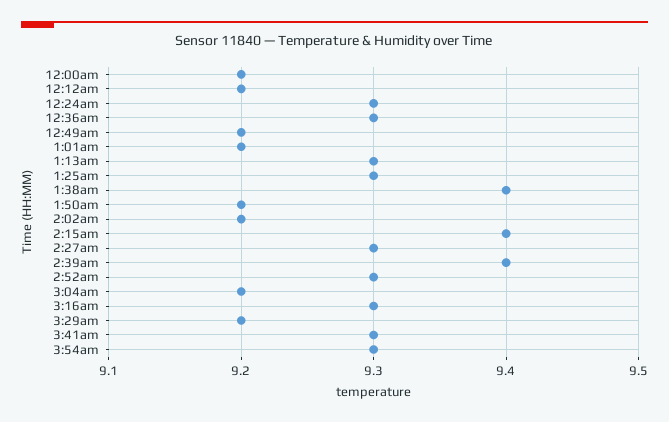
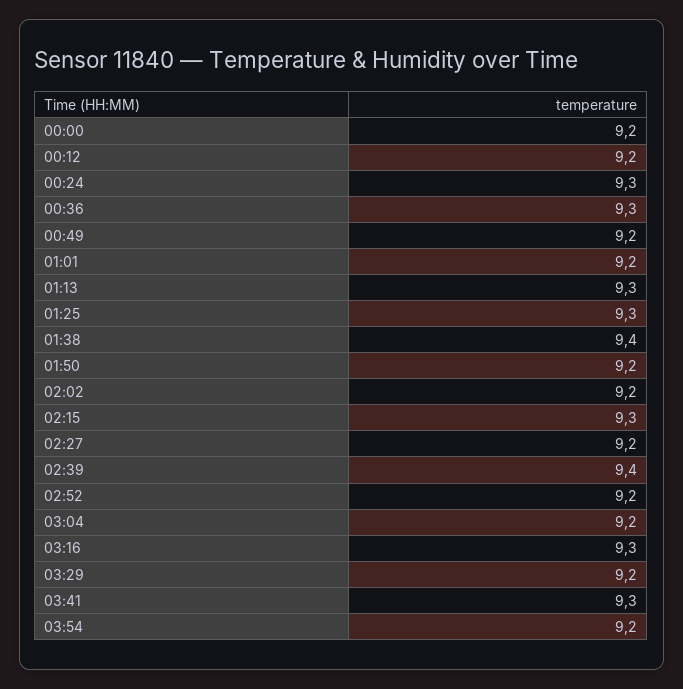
  {
    "12:00am": 9.2,
    "12:12am": 9.2,
    "12:24am": 9.3,
    "12:36am": 9.3,
    "12:49am": 9.2,
    "1:01am": 9.2,
    "1:13am": 9.3,
    "1:25am": 9.3,
    "1:38am": 9.4,
    "1:50am": 9.2,
    "2:02am": 9.2,
-   "2:15am": 9.4,
+   "2:15am": 9.3,
-   "2:27am": 9.3,
+   "2:27am": 9.2,
    "2:39am": 9.4,
-   "2:52am": 9.3,
+   "2:52am": 9.2,
    "3:04am": 9.2,
    "3:16am": 9.3,
    "3:29am": 9.2,
    "3:41am": 9.3,
-   "3:54am": 9.3
+   "3:54am": 9.2
  }

